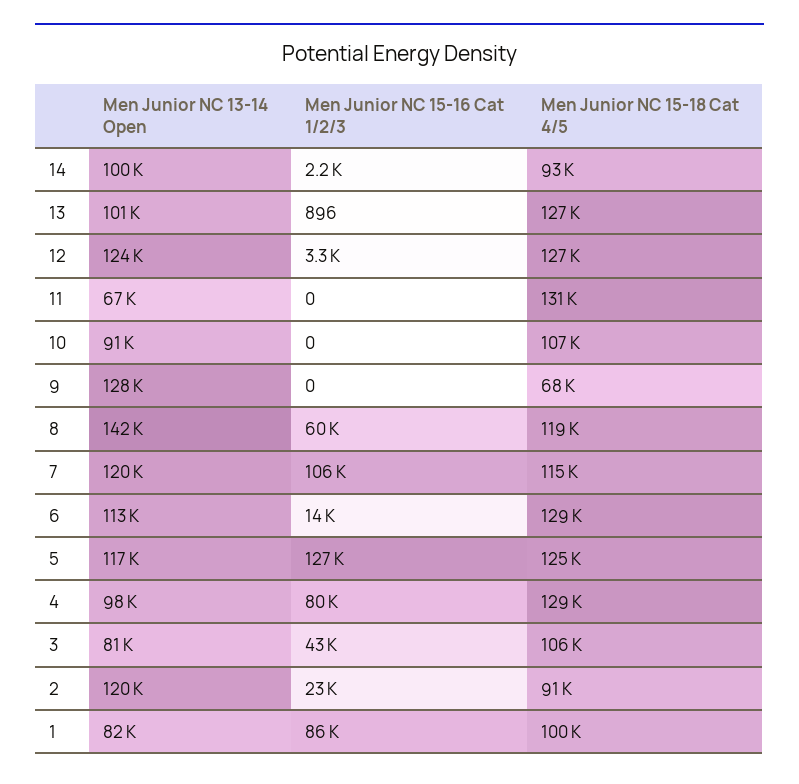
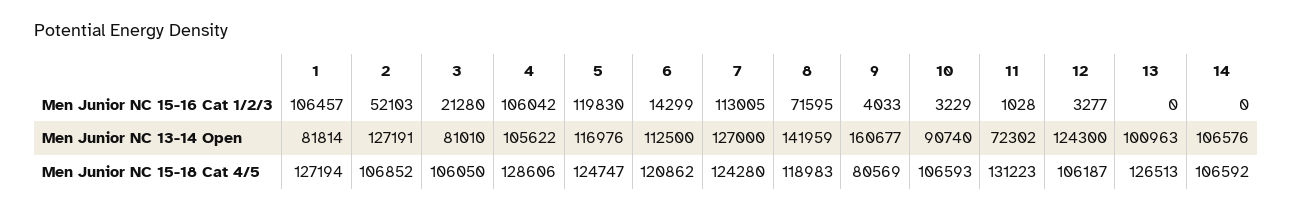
  {
    "Men Junior NC 13-14 Open": {
-     "14": 100000,
+     "14": 106576,
      "13": 100963,
      "12": 124300,
-     "11": 67000,
+     "11": 72302,
      "10": 90740,
-     "9": 128000,
+     "9": 160677,
      "8": 141959,
-     "7": 120000,
+     "7": 127000,
      "6": 112500,
      "5": 116976,
-     "4": 98000,
+     "4": 105622,
      "3": 81010,
-     "2": 120000,
+     "2": 127191,
      "1": 81814
    },
    "Men Junior NC 15-16 Cat 1/2/3": {
-     "14": 2200,
+     "14": 0,
-     "13": 896,
+     "13": 0,
      "12": 3277,
-     "11": 0,
+     "11": 1028,
-     "10": 0,
+     "10": 3229,
-     "9": 0,
+     "9": 4033,
-     "8": 60000,
+     "8": 71595,
-     "7": 106000,
+     "7": 113005,
      "6": 14299,
-     "5": 127000,
+     "5": 119830,
-     "4": 80000,
+     "4": 106042,
-     "3": 43000,
+     "3": 21280,
-     "2": 23000,
+     "2": 52103,
-     "1": 86000
+     "1": 106457
    },
    "Men Junior NC 15-18 Cat 4/5": {
-     "14": 93000,
+     "14": 106592,
      "13": 126513,
-     "12": 127000,
+     "12": 106187,
      "11": 131223,
      "10": 106593,
-     "9": 68000,
+     "9": 80569,
      "8": 118983,
-     "7": 115000,
+     "7": 124280,
-     "6": 129000,
+     "6": 120862,
      "5": 124747,
      "4": 128606,
      "3": 106050,
-     "2": 91000,
+     "2": 106852,
-     "1": 100000
+     "1": 127194
    }
  }

